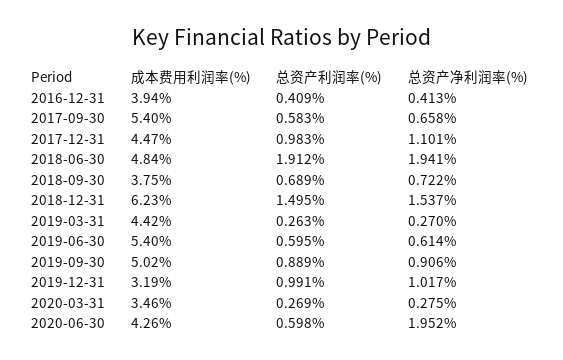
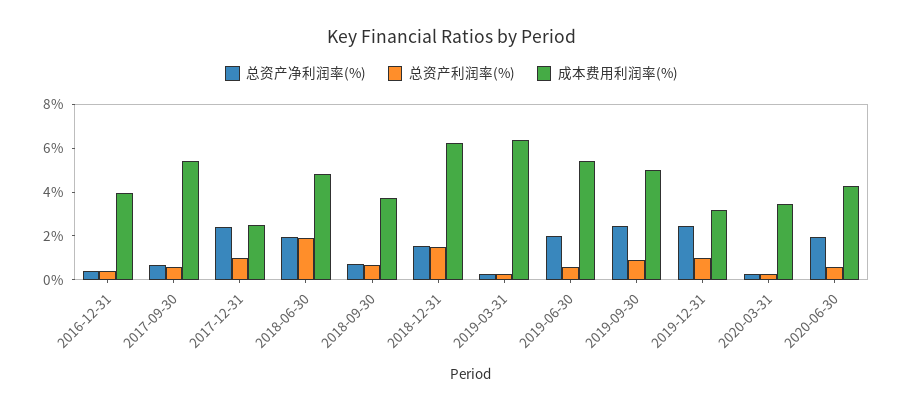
  {
    "成本费用利润率(%)": {
      "2016-12-31": 3.94,
      "2017-09-30": 5.4,
-     "2017-12-31": 4.47,
+     "2017-12-31": 2.5,
      "2018-06-30": 4.84,
      "2018-09-30": 3.75,
      "2018-12-31": 6.23,
-     "2019-03-31": 4.42,
+     "2019-03-31": 6.5,
      "2019-06-30": 5.4,
      "2019-09-30": 5.02,
      "2019-12-31": 3.19,
      "2020-03-31": 3.46,
      "2020-06-30": 4.26
    },
    "总资产利润率(%)": {
      "2016-12-31": 0.409,
      "2017-09-30": 0.583,
      "2017-12-31": 0.983,
      "2018-06-30": 1.912,
      "2018-09-30": 0.689,
      "2018-12-31": 1.495,
      "2019-03-31": 0.263,
      "2019-06-30": 0.595,
      "2019-09-30": 0.889,
      "2019-12-31": 0.991,
      "2020-03-31": 0.269,
      "2020-06-30": 0.598
    },
    "总资产净利润率(%)": {
      "2016-12-31": 0.413,
      "2017-09-30": 0.658,
-     "2017-12-31": 1.101,
+     "2017-12-31": 2.5,
      "2018-06-30": 1.941,
      "2018-09-30": 0.722,
      "2018-12-31": 1.537,
      "2019-03-31": 0.27,
-     "2019-06-30": 0.614,
+     "2019-06-30": 2,
-     "2019-09-30": 0.906,
+     "2019-09-30": 2.5,
-     "2019-12-31": 1.017,
+     "2019-12-31": 2.5,
      "2020-03-31": 0.275,
      "2020-06-30": 1.952
    }
  }

